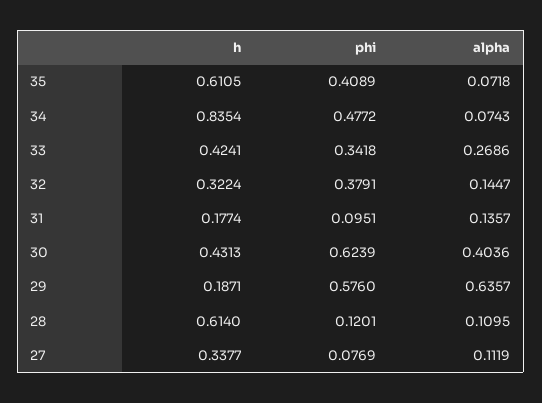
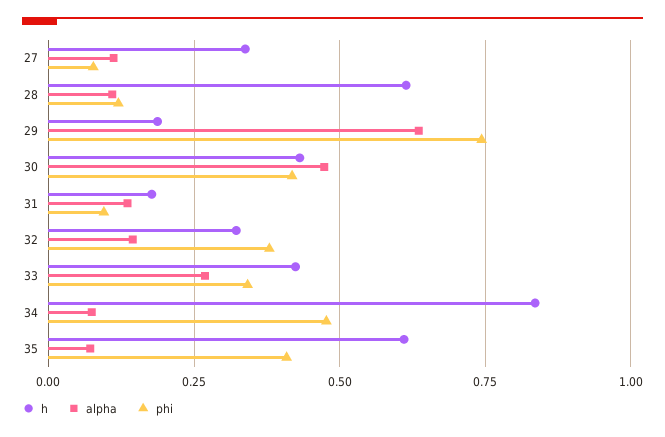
  {
    "h": {
      "35": 0.6105,
      "34": 0.8354,
      "33": 0.4241,
      "32": 0.3224,
      "31": 0.1774,
      "30": 0.4313,
      "29": 0.1871,
      "28": 0.614,
      "27": 0.3377
    },
    "phi": {
      "35": 0.4089,
      "34": 0.4772,
      "33": 0.3418,
      "32": 0.3791,
      "31": 0.0951,
-     "30": 0.6239,
+     "30": 0.425,
-     "29": 0.576,
+     "29": 0.75,
      "28": 0.1201,
      "27": 0.0769
    },
    "alpha": {
      "35": 0.0718,
      "34": 0.0743,
      "33": 0.2686,
      "32": 0.1447,
      "31": 0.1357,
-     "30": 0.4036,
+     "30": 0.475,
      "29": 0.6357,
      "28": 0.1095,
      "27": 0.1119
    }
  }

